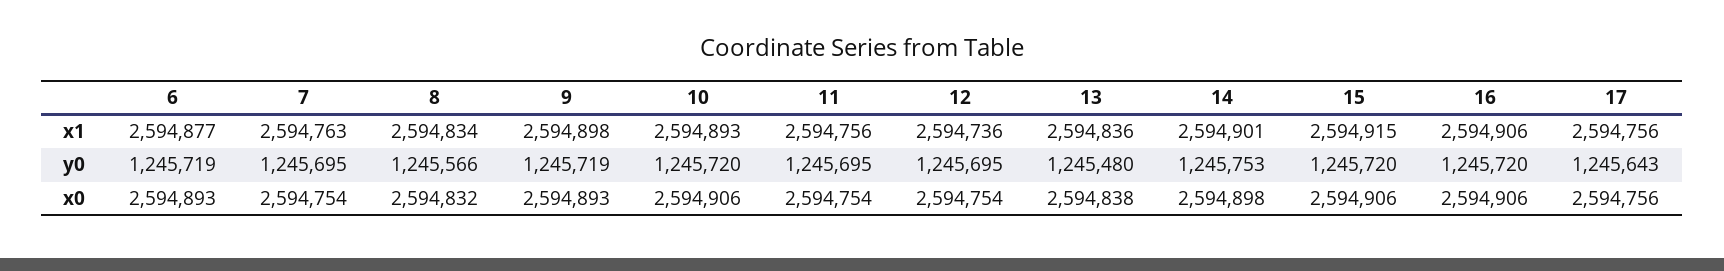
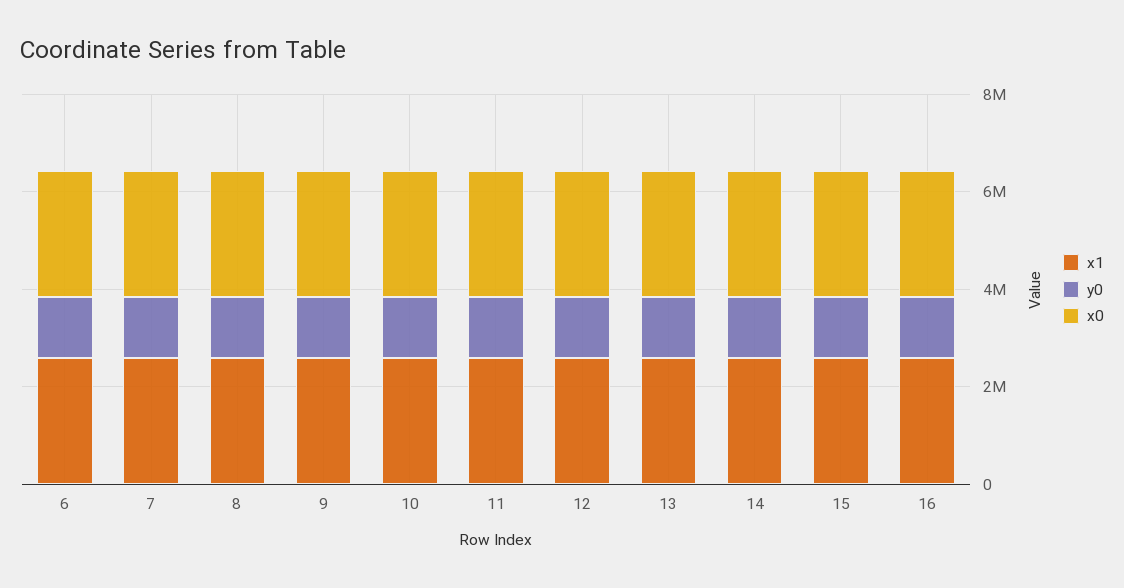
  {
    "x1": {
      "6": 2594877,
      "7": 2594763,
      "8": 2594834,
      "9": 2594898,
      "10": 2594893,
      "11": 2594756,
      "12": 2594736,
      "13": 2594836,
      "14": 2594901,
      "15": 2594915,
-     "16": 2594906,
+     "16": 2594906
-     "17": 2594756
    },
    "y0": {
      "6": 1245719,
      "7": 1245695,
      "8": 1245566,
      "9": 1245719,
      "10": 1245720,
      "11": 1245695,
      "12": 1245695,
      "13": 1245480,
      "14": 1245753,
      "15": 1245720,
-     "16": 1245720,
+     "16": 1245720
-     "17": 1245643
    },
    "x0": {
      "6": 2594893,
      "7": 2594754,
      "8": 2594832,
      "9": 2594893,
      "10": 2594906,
      "11": 2594754,
      "12": 2594754,
      "13": 2594838,
      "14": 2594898,
      "15": 2594906,
-     "16": 2594906,
+     "16": 2594906
-     "17": 2594756
    }
  }

